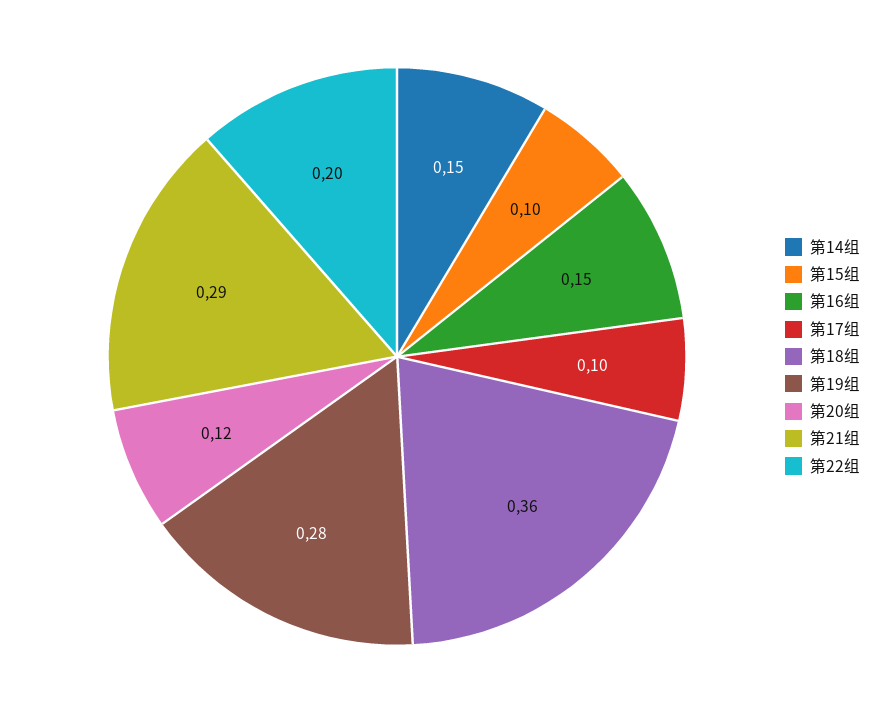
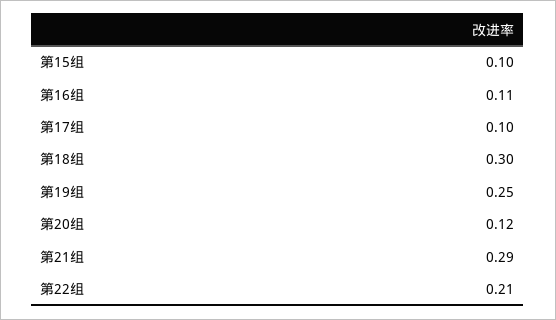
  {
-   "第14组": 0.15,
    "第15组": 0.1,
-   "第16组": 0.15,
+   "第16组": 0.11,
    "第17组": 0.1,
-   "第18组": 0.36,
+   "第18组": 0.3,
-   "第19组": 0.28,
+   "第19组": 0.25,
    "第20组": 0.12,
    "第21组": 0.29,
-   "第22组": 0.2
+   "第22组": 0.21
  }

